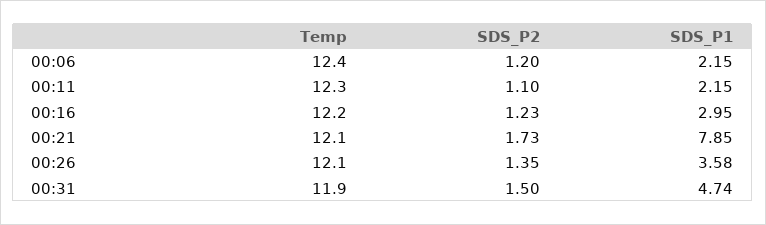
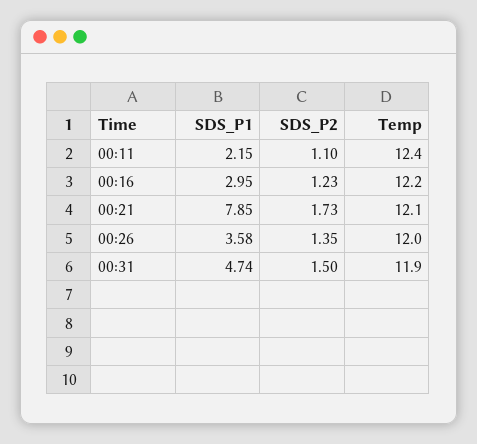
  {
    "Temp": {
-     "00:06": 12.4,
-     "00:11": 12.3,
+     "00:11": 12.4,
      "00:16": 12.2,
      "00:21": 12.1,
-     "00:26": 12.1,
+     "00:26": 12,
      "00:31": 11.9
    },
    "SDS_P2": {
-     "00:06": 1.2,
      "00:11": 1.1,
      "00:16": 1.23,
      "00:21": 1.73,
      "00:26": 1.35,
      "00:31": 1.5
    },
    "SDS_P1": {
-     "00:06": 2.15,
      "00:11": 2.15,
      "00:16": 2.95,
      "00:21": 7.85,
      "00:26": 3.58,
      "00:31": 4.74
    }
  }

